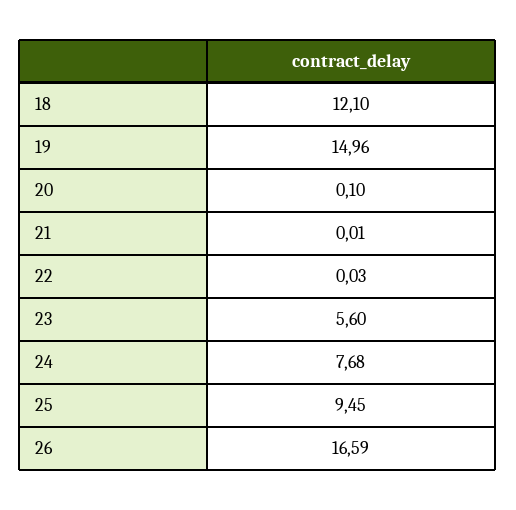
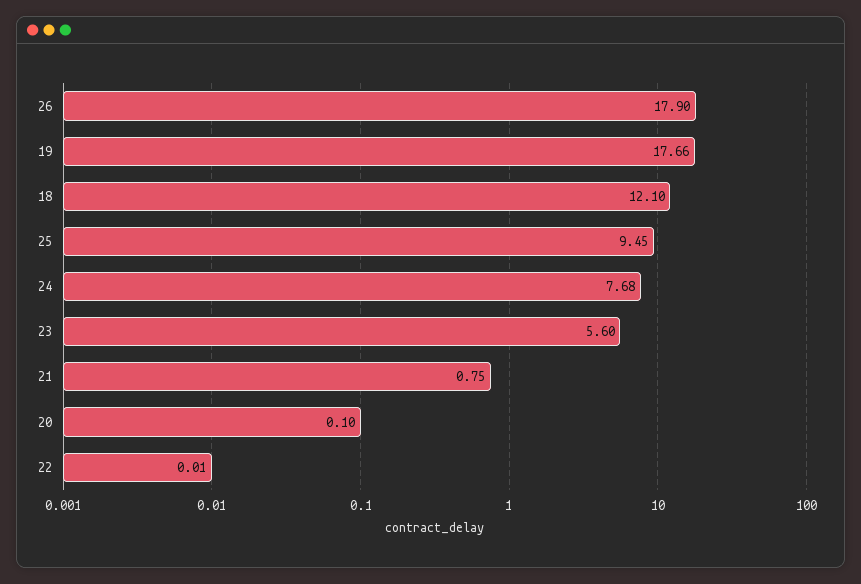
  {
    "18": 12.1,
-   "19": 14.96,
+   "19": 17.66,
    "20": 0.1,
-   "21": 0.01,
+   "21": 0.75,
-   "22": 0.03,
+   "22": 0.01,
    "23": 5.6,
    "24": 7.68,
    "25": 9.45,
-   "26": 16.59
+   "26": 17.9
  }

